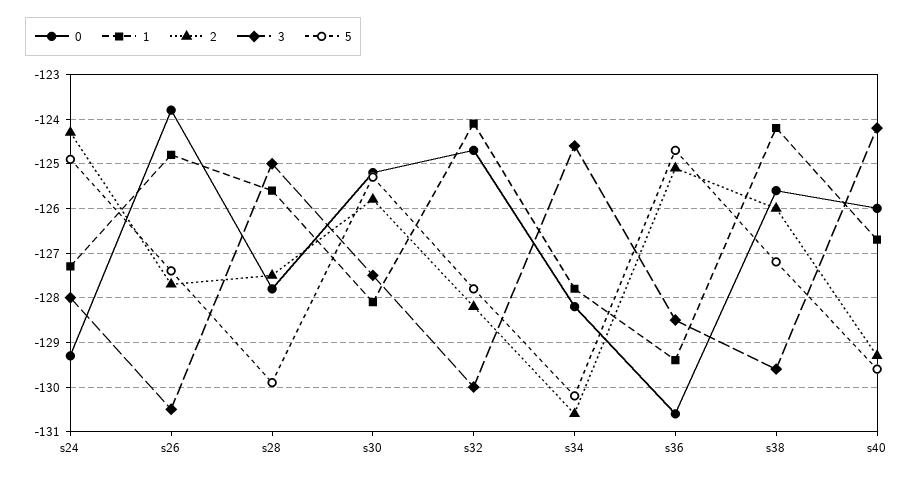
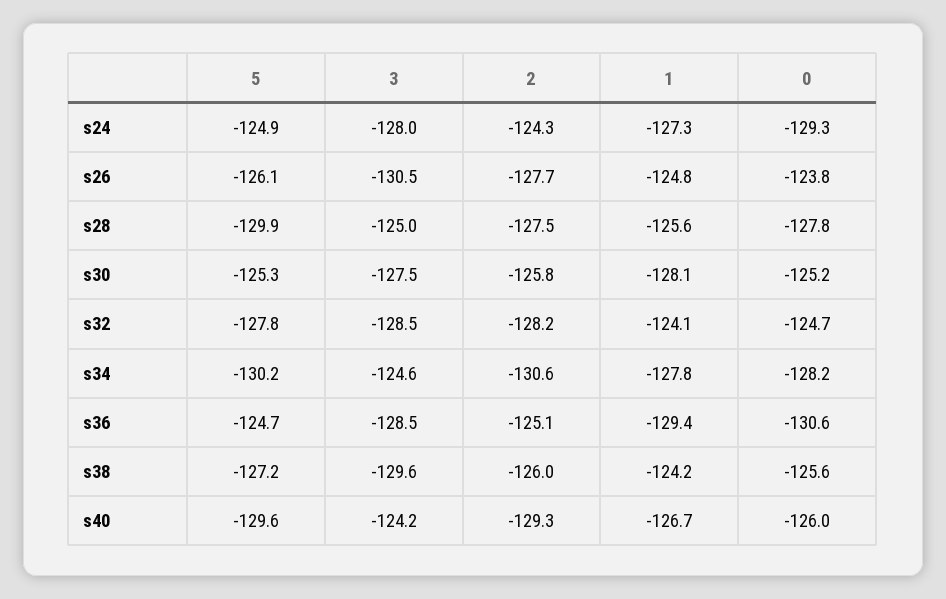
  {
    "0": {
      "s24": -129.3,
      "s26": -123.8,
      "s28": -127.8,
      "s30": -125.2,
      "s32": -124.7,
      "s34": -128.2,
      "s36": -130.6,
      "s38": -125.6,
      "s40": -126
    },
    "1": {
      "s24": -127.3,
      "s26": -124.8,
      "s28": -125.6,
      "s30": -128.1,
      "s32": -124.1,
      "s34": -127.8,
      "s36": -129.4,
      "s38": -124.2,
      "s40": -126.7
    },
    "2": {
      "s24": -124.3,
      "s26": -127.7,
      "s28": -127.5,
      "s30": -125.8,
      "s32": -128.2,
      "s34": -130.6,
      "s36": -125.1,
      "s38": -126,
      "s40": -129.3
    },
    "3": {
      "s24": -128,
      "s26": -130.5,
      "s28": -125,
      "s30": -127.5,
-     "s32": -130,
+     "s32": -128.5,
      "s34": -124.6,
      "s36": -128.5,
      "s38": -129.6,
      "s40": -124.2
    },
    "5": {
      "s24": -124.9,
-     "s26": -127.5,
+     "s26": -126.1,
      "s28": -129.9,
      "s30": -125.3,
      "s32": -127.8,
      "s34": -130.2,
      "s36": -124.7,
      "s38": -127.2,
      "s40": -129.6
    }
  }

